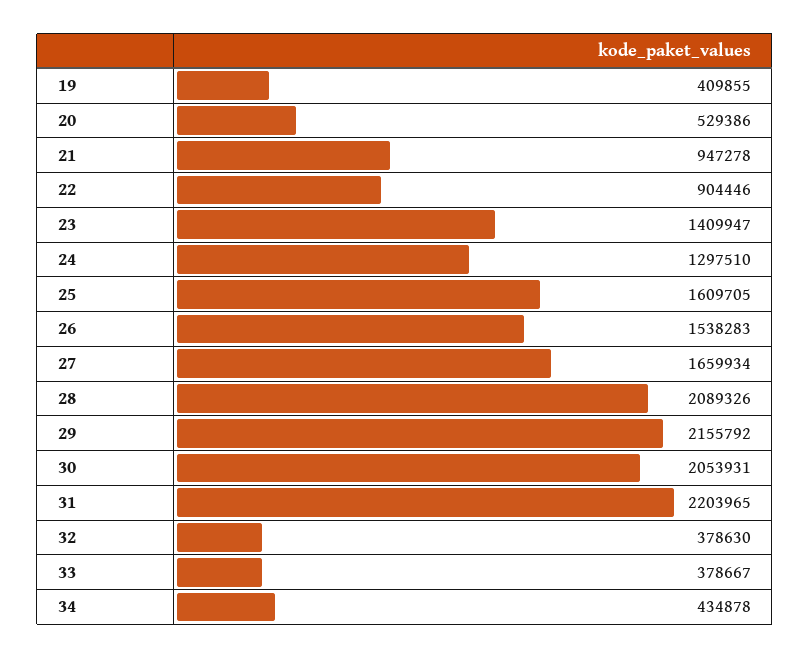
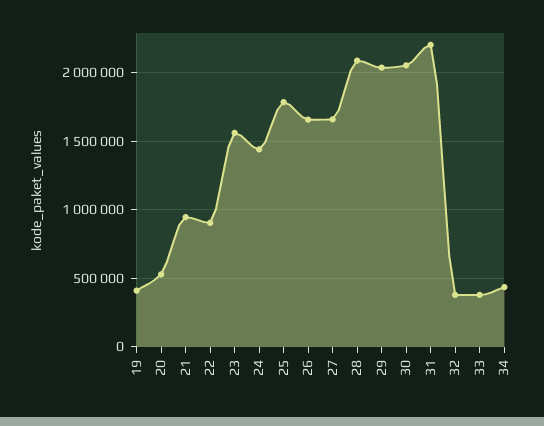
  {
    "19": 409855,
    "20": 529386,
    "21": 947278,
    "22": 904446,
-   "23": 1409947,
+   "23": 1550000,
-   "24": 1297510,
+   "24": 1450000,
-   "25": 1609705,
+   "25": 1800000,
-   "26": 1538283,
+   "26": 1650000,
    "27": 1659934,
    "28": 2089326,
-   "29": 2155792,
+   "29": 2050000,
    "30": 2053931,
    "31": 2203965,
    "32": 378630,
    "33": 378667,
    "34": 434878
  }

